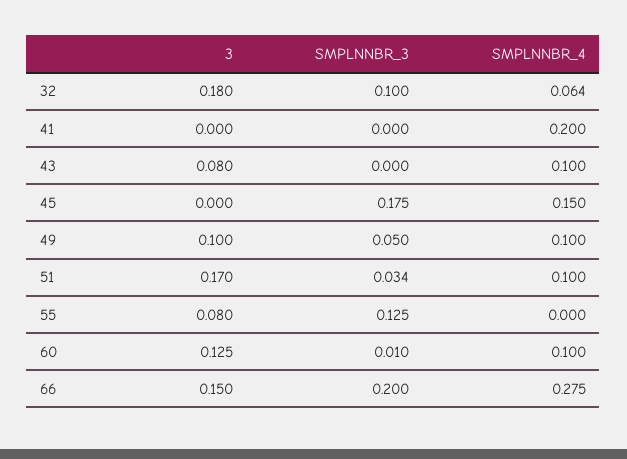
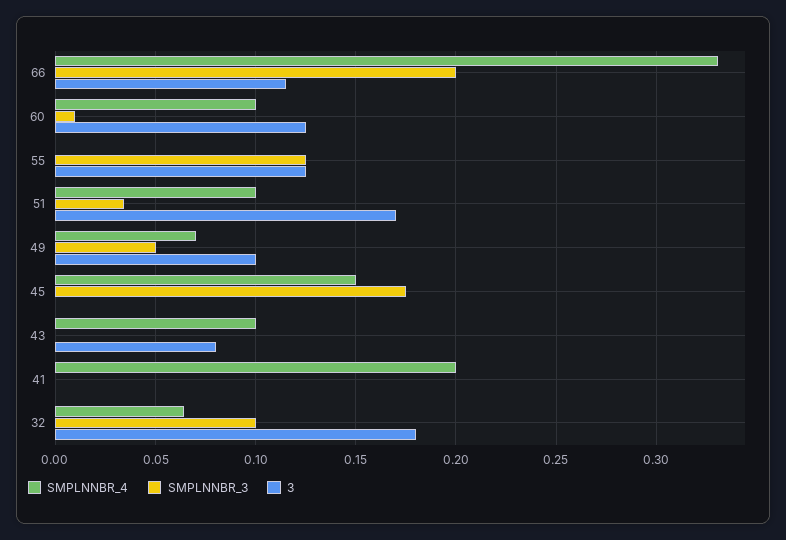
  {
    "3": {
      "32": 0.18,
      "41": 0,
      "43": 0.08,
      "45": 0,
      "49": 0.1,
      "51": 0.17,
-     "55": 0.08,
+     "55": 0.125,
      "60": 0.125,
-     "66": 0.15
+     "66": 0.115
    },
    "SMPLNNBR_3": {
      "32": 0.1,
      "41": 0,
      "43": 0,
      "45": 0.175,
      "49": 0.05,
      "51": 0.034,
      "55": 0.125,
      "60": 0.01,
      "66": 0.2
    },
    "SMPLNNBR_4": {
      "32": 0.064,
      "41": 0.2,
      "43": 0.1,
      "45": 0.15,
-     "49": 0.1,
+     "49": 0.07,
      "51": 0.1,
      "55": 0,
      "60": 0.1,
-     "66": 0.275
+     "66": 0.33
    }
  }

